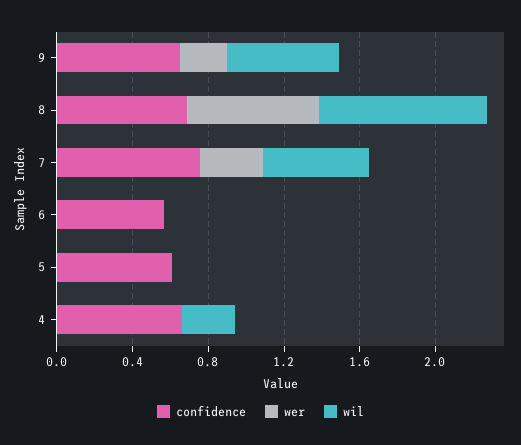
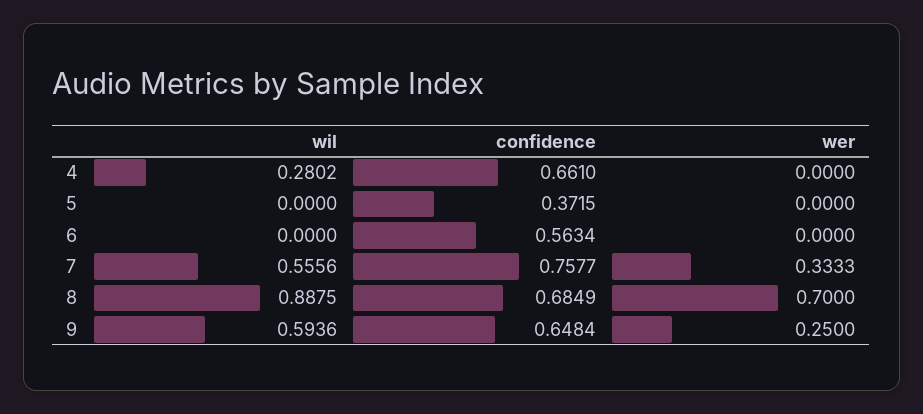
  {
    "confidence": {
      "9": 0.6484,
      "8": 0.6849,
      "7": 0.7577,
      "6": 0.5634,
-     "5": 0.6,
+     "5": 0.3715,
      "4": 0.661
    },
    "wer": {
      "9": 0.25,
      "8": 0.7,
      "7": 0.3333,
      "6": 0,
      "5": 0,
      "4": 0
    },
    "wil": {
      "9": 0.5936,
      "8": 0.8875,
      "7": 0.5556,
      "6": 0,
      "5": 0,
      "4": 0.2802
    }
  }

